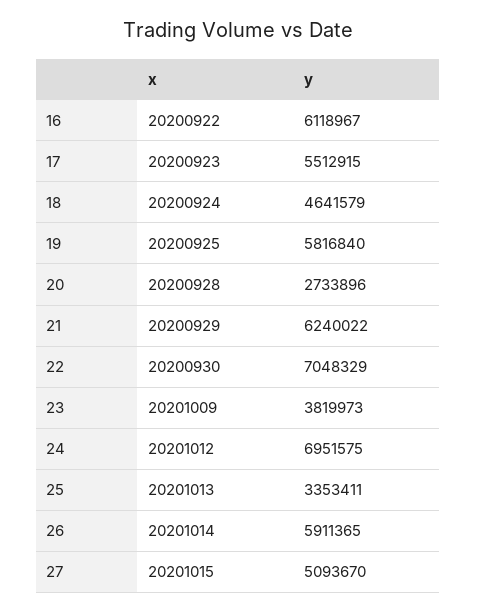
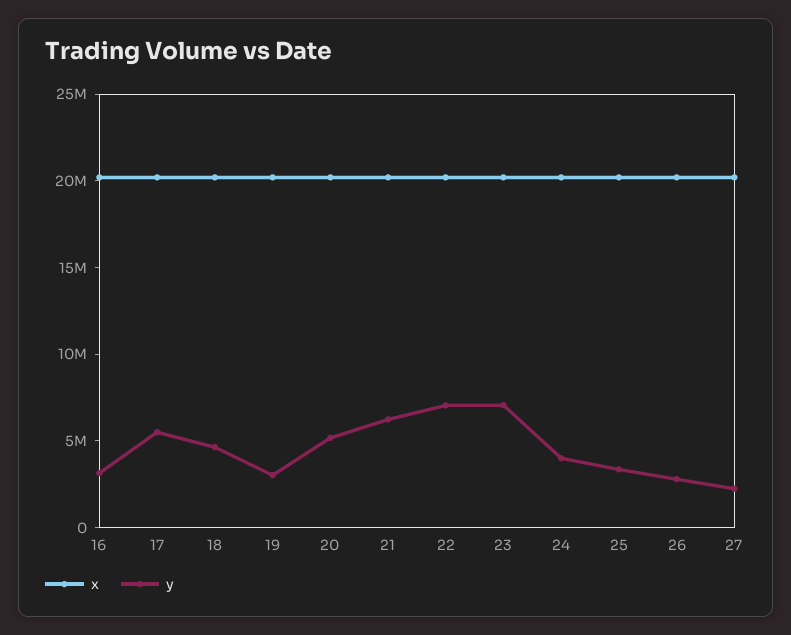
  {
    "x": {
      "16": 20200922,
      "17": 20200923,
      "18": 20200924,
      "19": 20200925,
      "20": 20200928,
      "21": 20200929,
      "22": 20200930,
      "23": 20201009,
      "24": 20201012,
      "25": 20201013,
      "26": 20201014,
      "27": 20201015
    },
    "y": {
-     "16": 6118967,
+     "16": 3000000,
      "17": 5512915,
      "18": 4641579,
-     "19": 5816840,
+     "19": 3000000,
-     "20": 2733896,
+     "20": 5000000,
      "21": 6240022,
      "22": 7048329,
-     "23": 3819973,
+     "23": 7000000,
-     "24": 6951575,
+     "24": 4000000,
      "25": 3353411,
-     "26": 5911365,
+     "26": 3000000,
-     "27": 5093670
+     "27": 2000000
    }
  }

